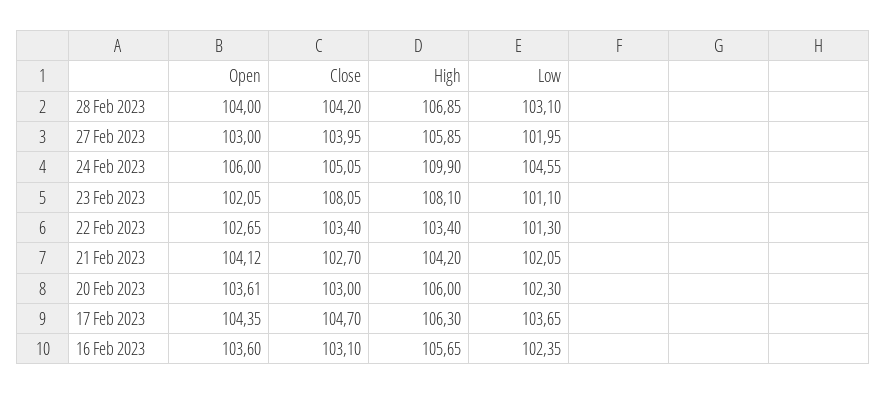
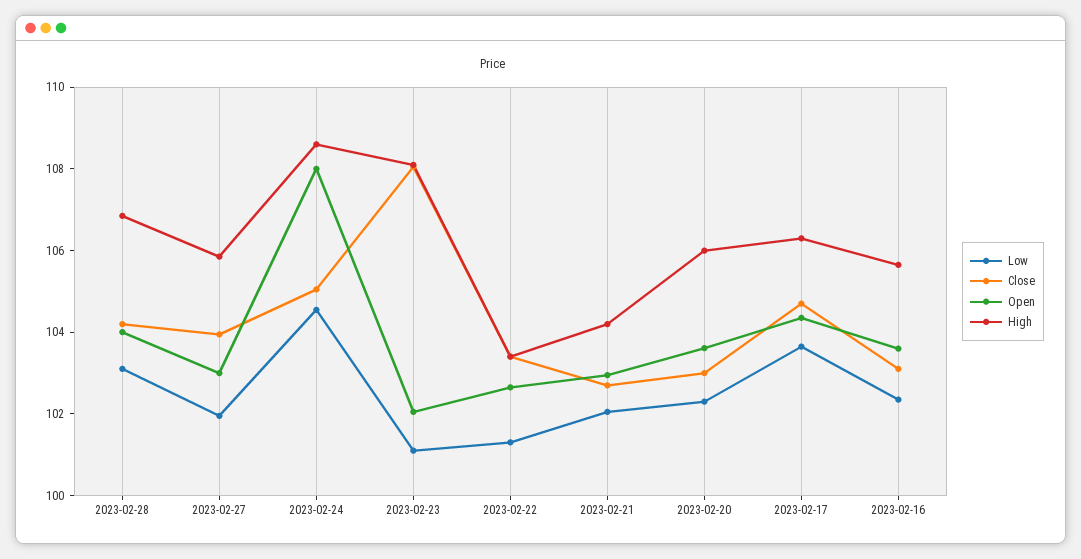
  {
    "Open": {
      "28 Feb 2023": 104,
      "27 Feb 2023": 103,
-     "24 Feb 2023": 106,
+     "24 Feb 2023": 108,
      "23 Feb 2023": 102.05,
      "22 Feb 2023": 102.65,
-     "21 Feb 2023": 104.12,
+     "21 Feb 2023": 103,
      "20 Feb 2023": 103.61,
      "17 Feb 2023": 104.35,
      "16 Feb 2023": 103.6
    },
    "Close": {
      "28 Feb 2023": 104.2,
      "27 Feb 2023": 103.95,
      "24 Feb 2023": 105.05,
      "23 Feb 2023": 108.05,
      "22 Feb 2023": 103.4,
      "21 Feb 2023": 102.7,
      "20 Feb 2023": 103,
      "17 Feb 2023": 104.7,
      "16 Feb 2023": 103.1
    },
    "High": {
      "28 Feb 2023": 106.85,
      "27 Feb 2023": 105.85,
-     "24 Feb 2023": 109.9,
+     "24 Feb 2023": 108.5,
      "23 Feb 2023": 108.1,
      "22 Feb 2023": 103.4,
      "21 Feb 2023": 104.2,
      "20 Feb 2023": 106,
      "17 Feb 2023": 106.3,
      "16 Feb 2023": 105.65
    },
    "Low": {
      "28 Feb 2023": 103.1,
      "27 Feb 2023": 101.95,
      "24 Feb 2023": 104.55,
      "23 Feb 2023": 101.1,
      "22 Feb 2023": 101.3,
      "21 Feb 2023": 102.05,
      "20 Feb 2023": 102.3,
      "17 Feb 2023": 103.65,
      "16 Feb 2023": 102.35
    }
  }

